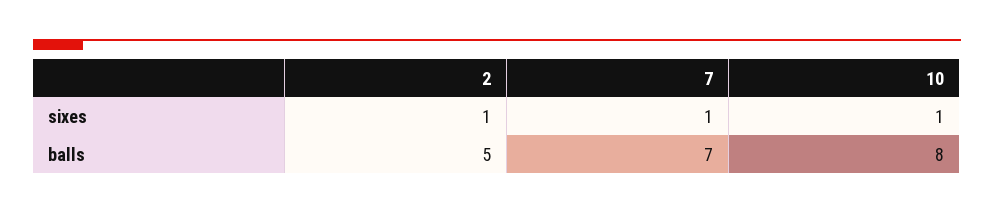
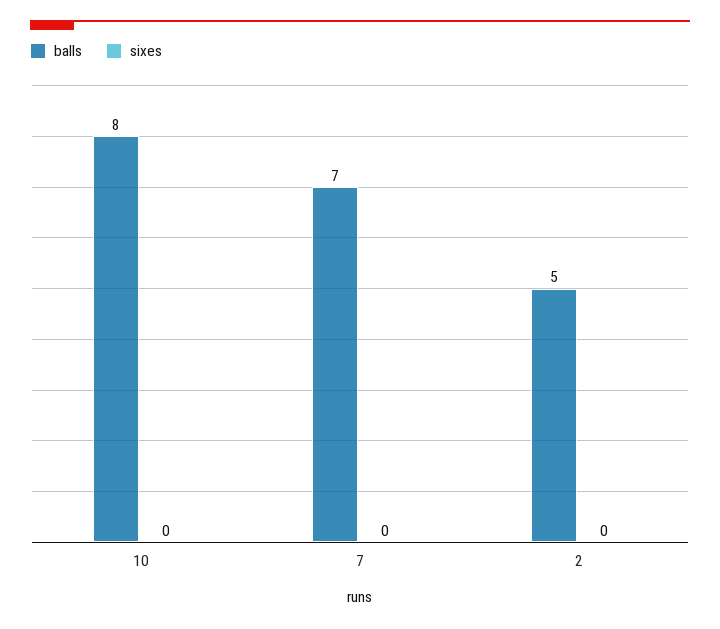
  {
    "sixes": {
-     "2": 1,
+     "2": 0,
-     "7": 1,
+     "7": 0,
-     "10": 1
+     "10": 0
    },
    "balls": {
      "2": 5,
      "7": 7,
      "10": 8
    }
  }

